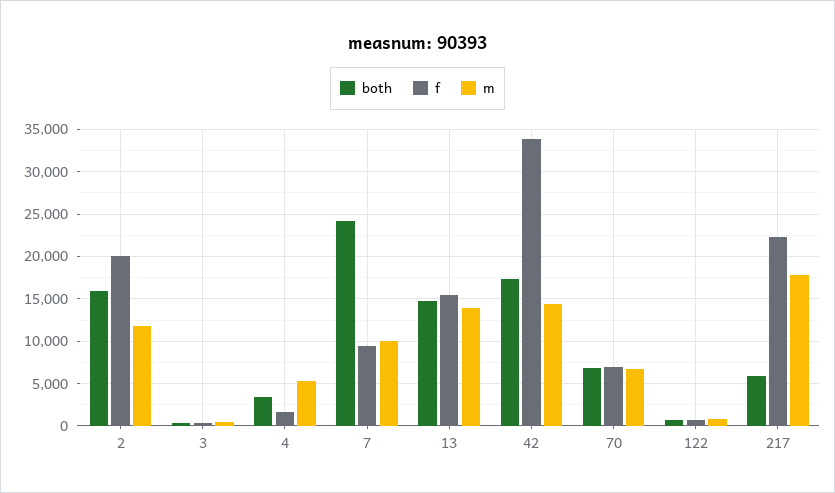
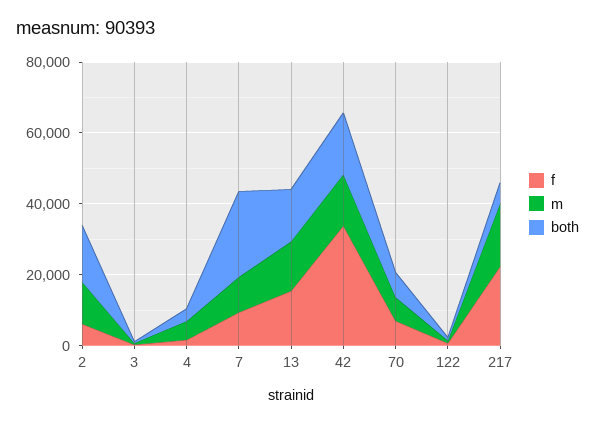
  {
    "both": {
      "2": 16000,
      "3": 0,
      "4": 3000,
      "7": 24000,
      "13": 15000,
      "42": 17000,
      "70": 7000,
      "122": 1000,
      "217": 6000
    },
    "f": {
-     "2": 20000,
+     "2": 5000,
      "3": 0,
      "4": 2000,
      "7": 9000,
      "13": 15000,
      "42": 34000,
      "70": 7000,
      "122": 1000,
      "217": 22000
    },
    "m": {
      "2": 12000,
      "3": 0,
      "4": 5000,
      "7": 10000,
      "13": 14000,
      "42": 14000,
      "70": 7000,
      "122": 1000,
      "217": 18000
    }
  }

